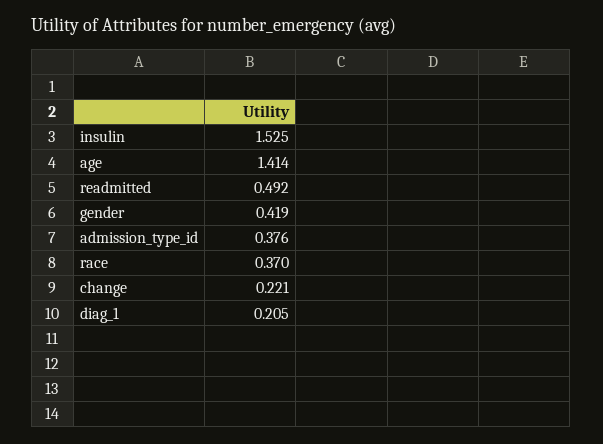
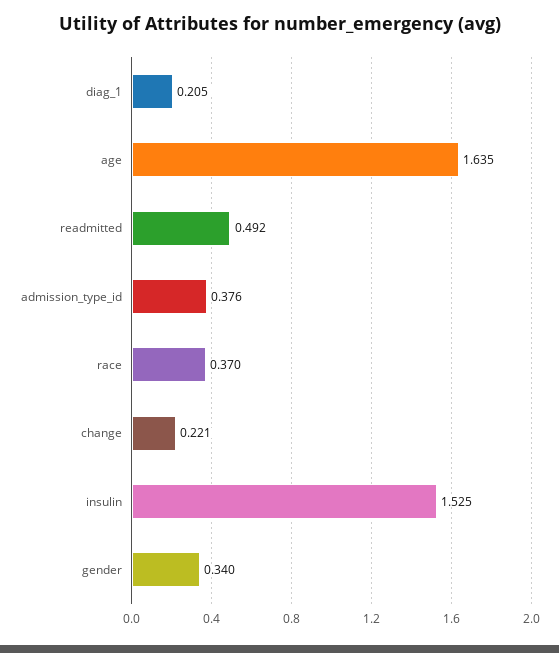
  {
    "insulin": 1.525,
-   "age": 1.414,
+   "age": 1.635,
    "readmitted": 0.492,
-   "gender": 0.419,
+   "gender": 0.34,
    "admission_type_id": 0.376,
    "race": 0.37,
    "change": 0.221,
    "diag_1": 0.205
  }

